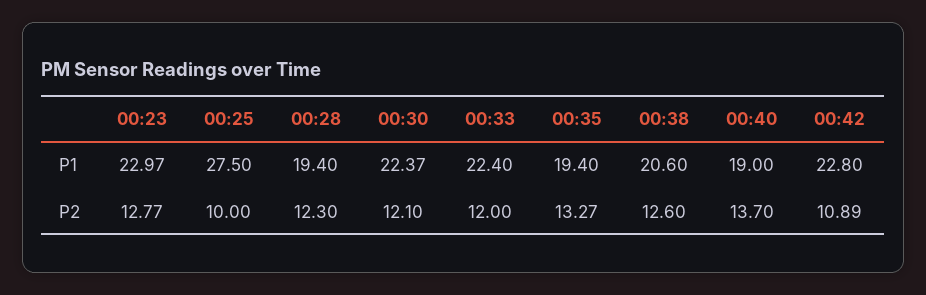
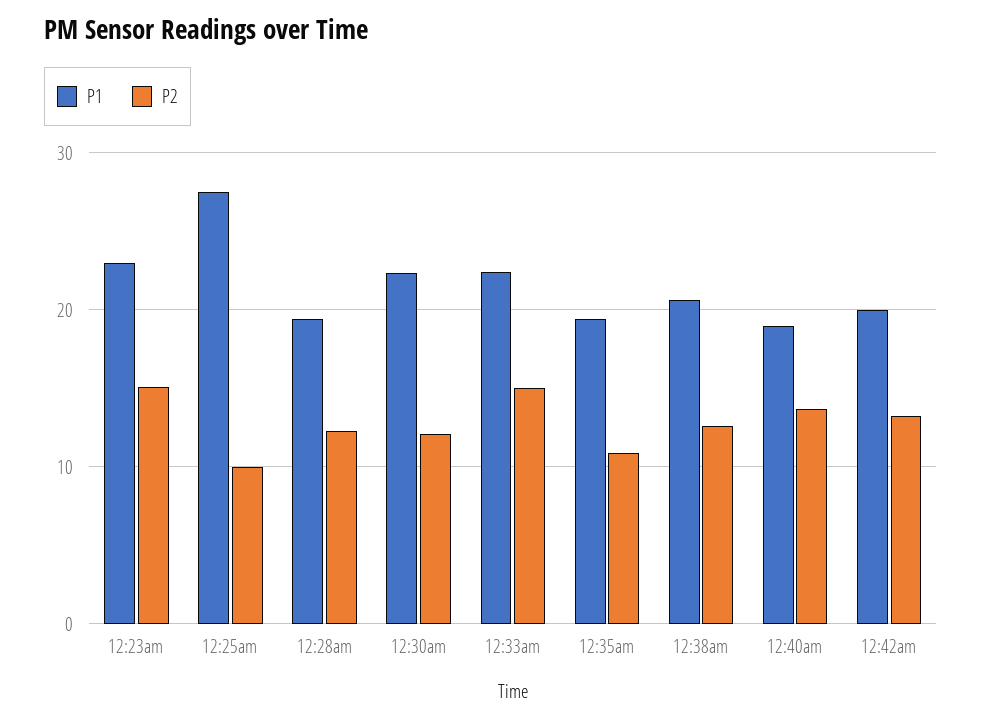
  {
    "P1": {
      "00:23": 22.97,
      "00:25": 27.5,
      "00:28": 19.4,
      "00:30": 22.37,
      "00:33": 22.4,
      "00:35": 19.4,
      "00:38": 20.6,
      "00:40": 19,
-     "00:42": 22.8
+     "00:42": 20
    },
    "P2": {
-     "00:23": 12.77,
+     "00:23": 15,
      "00:25": 10,
      "00:28": 12.3,
      "00:30": 12.1,
-     "00:33": 12,
+     "00:33": 15,
-     "00:35": 13.27,
+     "00:35": 11,
      "00:38": 12.6,
      "00:40": 13.7,
-     "00:42": 10.89
+     "00:42": 13
    }
  }

